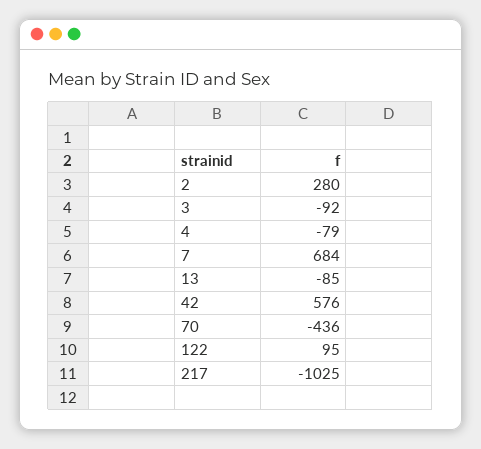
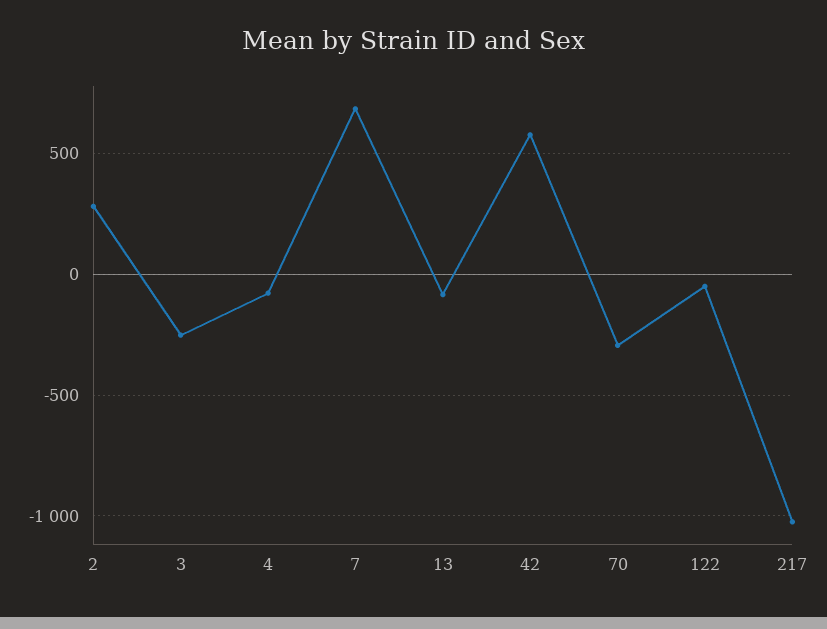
  {
    "2": 280,
-   "3": -92,
+   "3": -250,
    "4": -79,
    "7": 684,
    "13": -85,
    "42": 576,
-   "70": -436,
+   "70": -300,
-   "122": 95,
+   "122": -50,
    "217": -1025
  }

